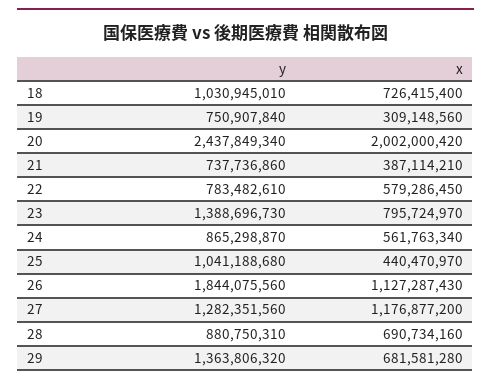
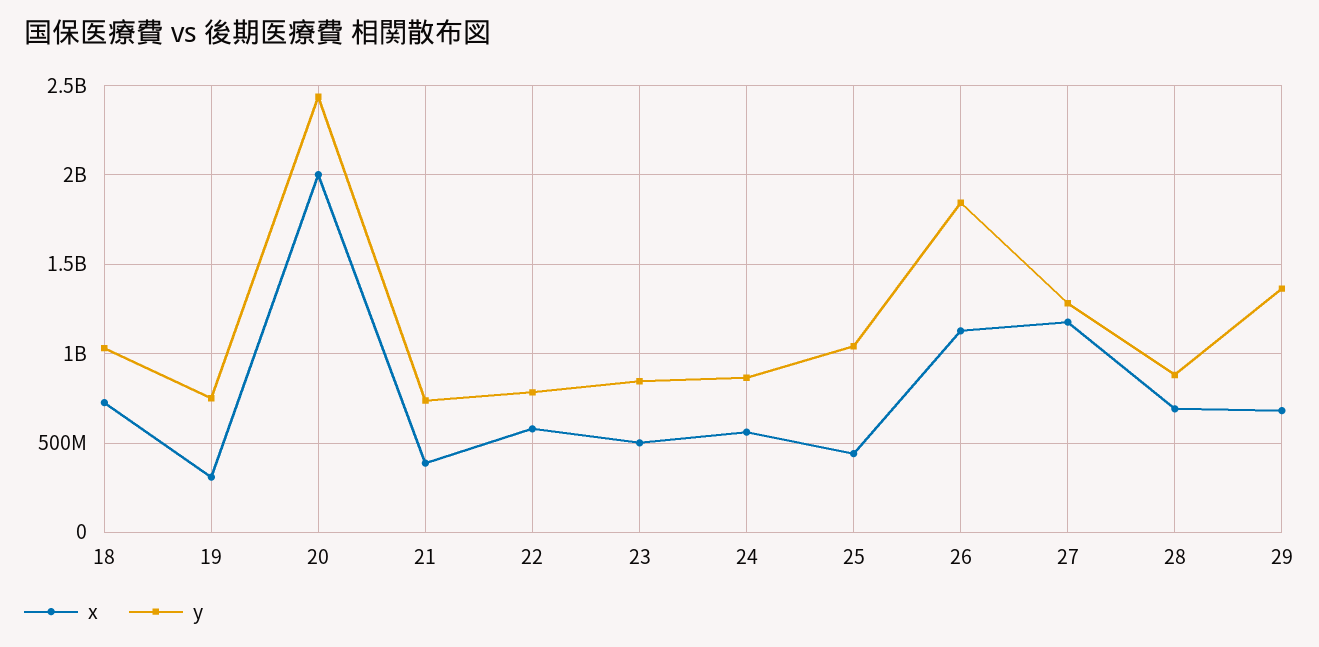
  {
    "y": {
      "18": 1030945010,
      "19": 750907840,
      "20": 2437849340,
      "21": 737736860,
      "22": 783482610,
-     "23": 1388696730,
+     "23": 850000000,
      "24": 865298870,
      "25": 1041188680,
      "26": 1844075560,
      "27": 1282351560,
      "28": 880750310,
      "29": 1363806320
    },
    "x": {
      "18": 726415400,
      "19": 309148560,
      "20": 2002000420,
      "21": 387114210,
      "22": 579286450,
-     "23": 795724970,
+     "23": 500000000,
      "24": 561763340,
      "25": 440470970,
      "26": 1127287430,
      "27": 1176877200,
      "28": 690734160,
      "29": 681581280
    }
  }

